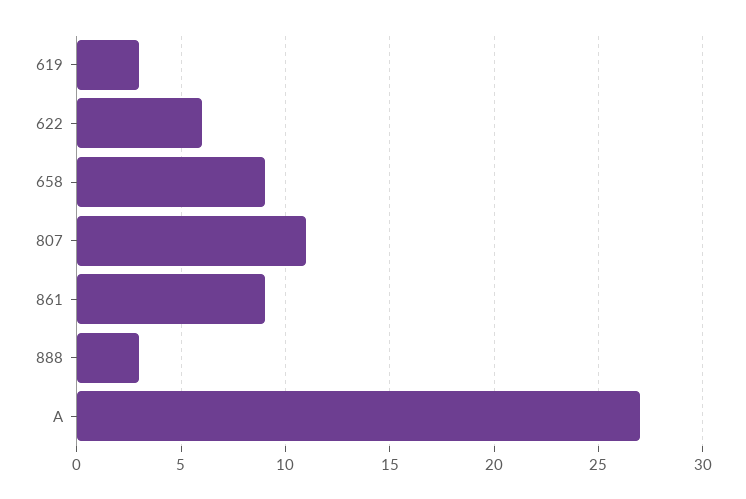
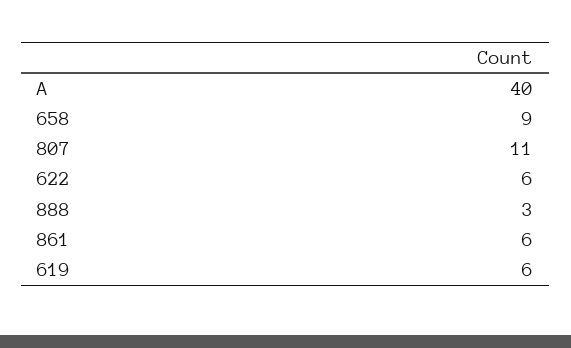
  {
-   "619": 3,
+   "619": 6,
    "622": 6,
    "658": 9,
    "807": 11,
-   "861": 9,
+   "861": 6,
    "888": 3,
-   "A": 27
+   "A": 40
  }

